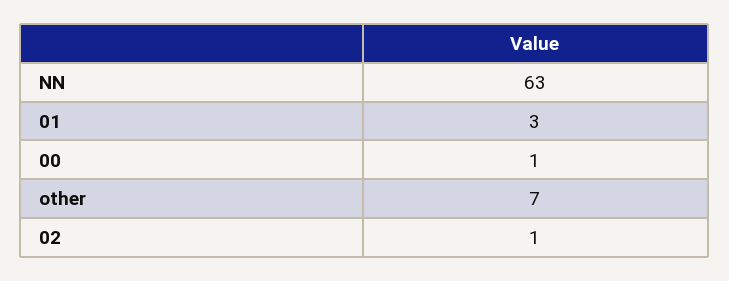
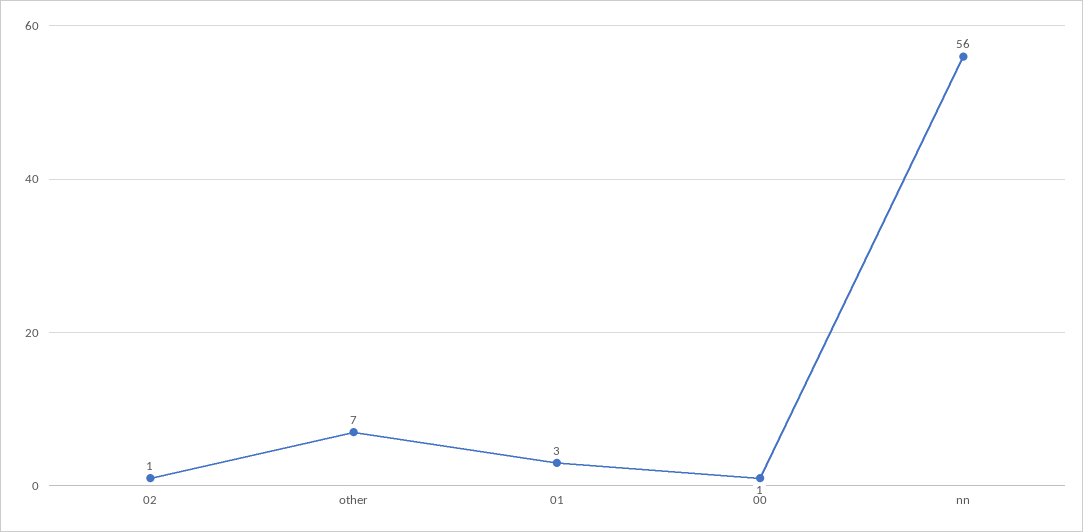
  {
-   "NN": 63,
+   "NN": 56,
    "01": 3,
    "00": 1,
    "other": 7,
    "02": 1
  }

